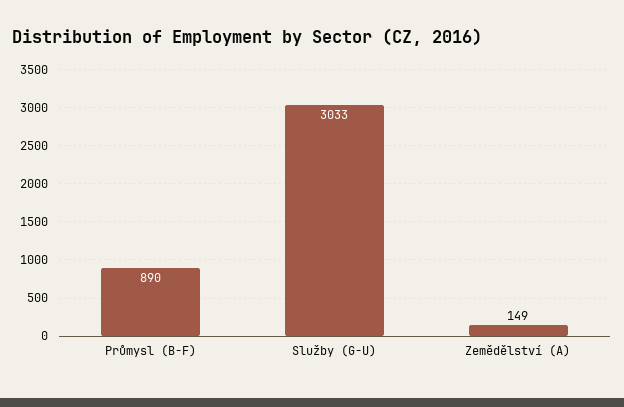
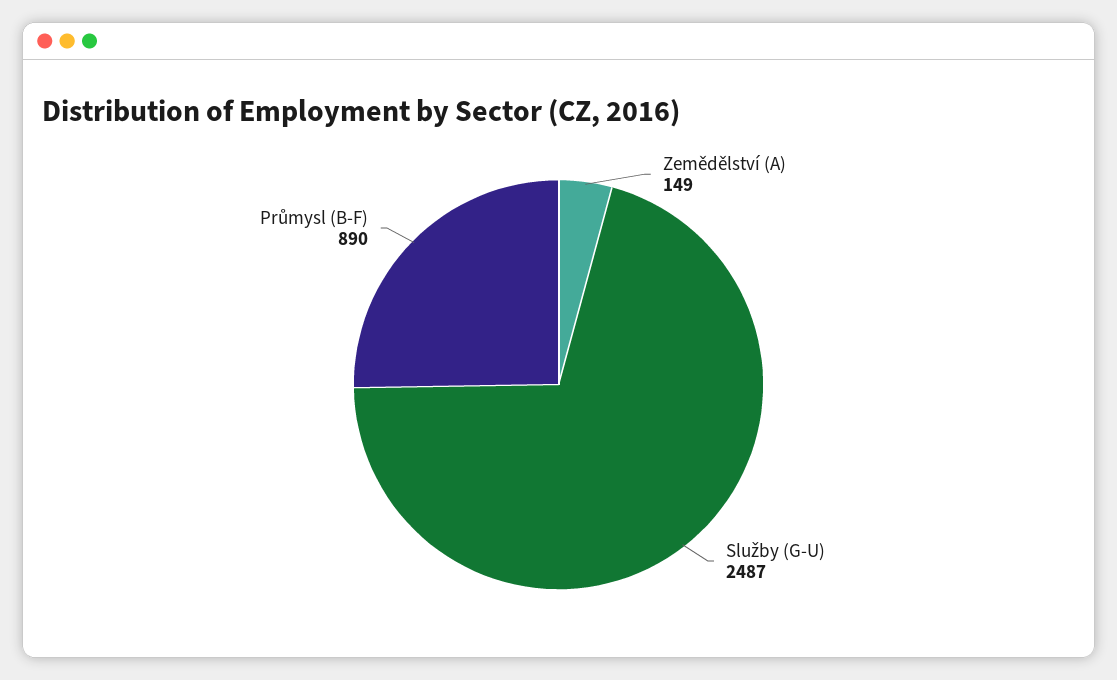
  {
    "Průmysl (B-F)": 890,
-   "Služby (G-U)": 3033,
+   "Služby (G-U)": 2487,
    "Zemědělství (A)": 149
  }

